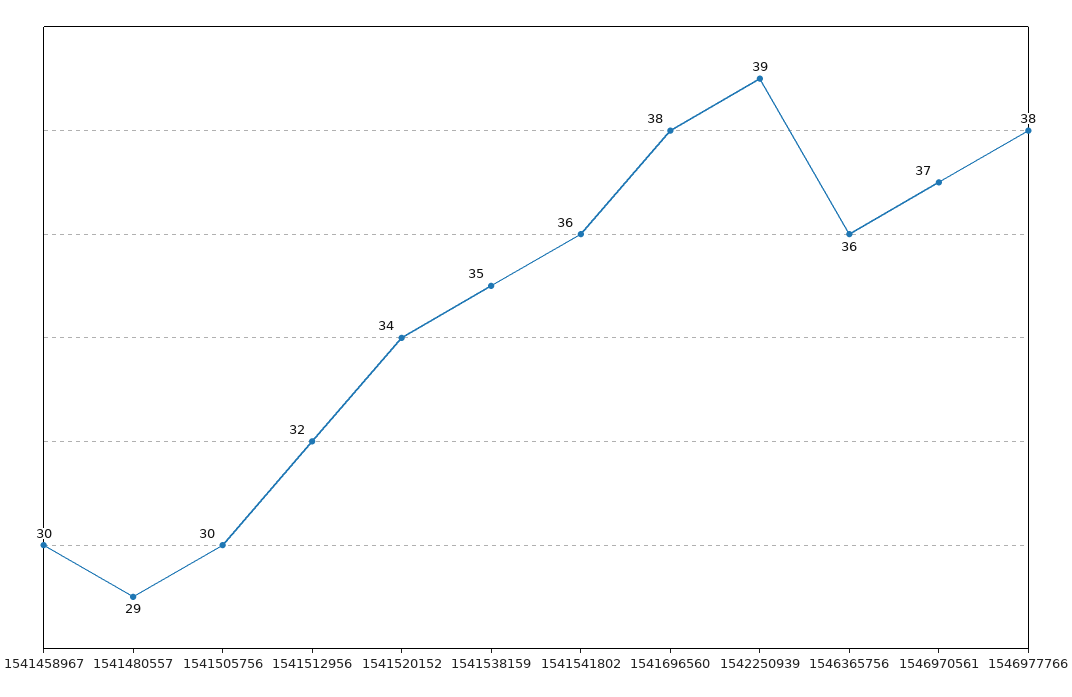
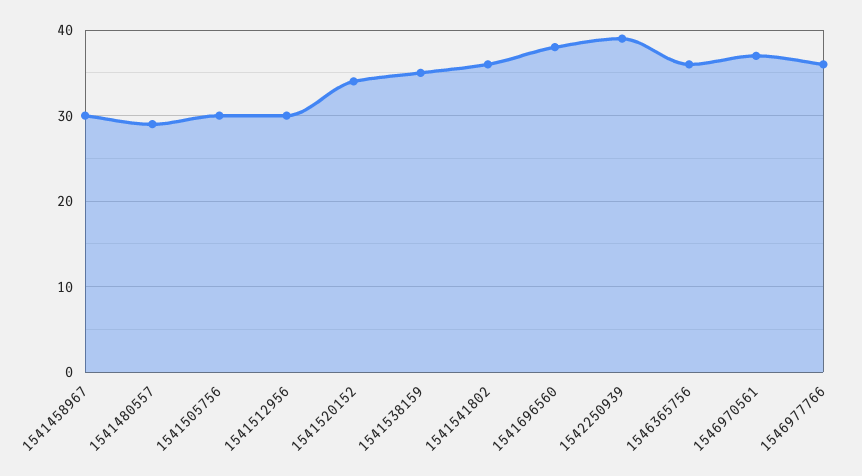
  {
    "1541458967": 30,
    "1541480557": 29,
    "1541505756": 30,
-   "1541512956": 32,
+   "1541512956": 30,
    "1541520152": 34,
    "1541538159": 35,
    "1541541802": 36,
    "1541696560": 38,
    "1542250939": 39,
    "1546365756": 36,
    "1546970561": 37,
-   "1546977766": 38
+   "1546977766": 36
  }

